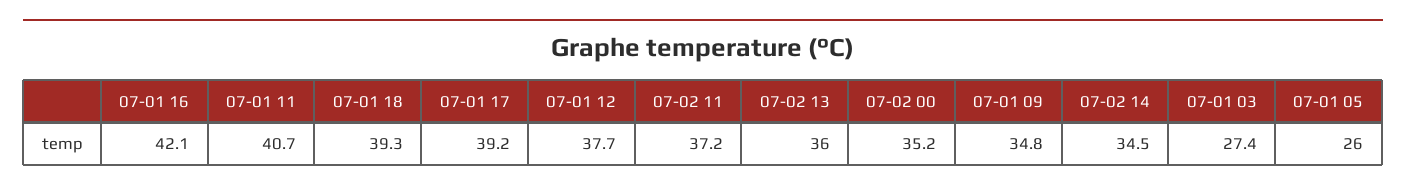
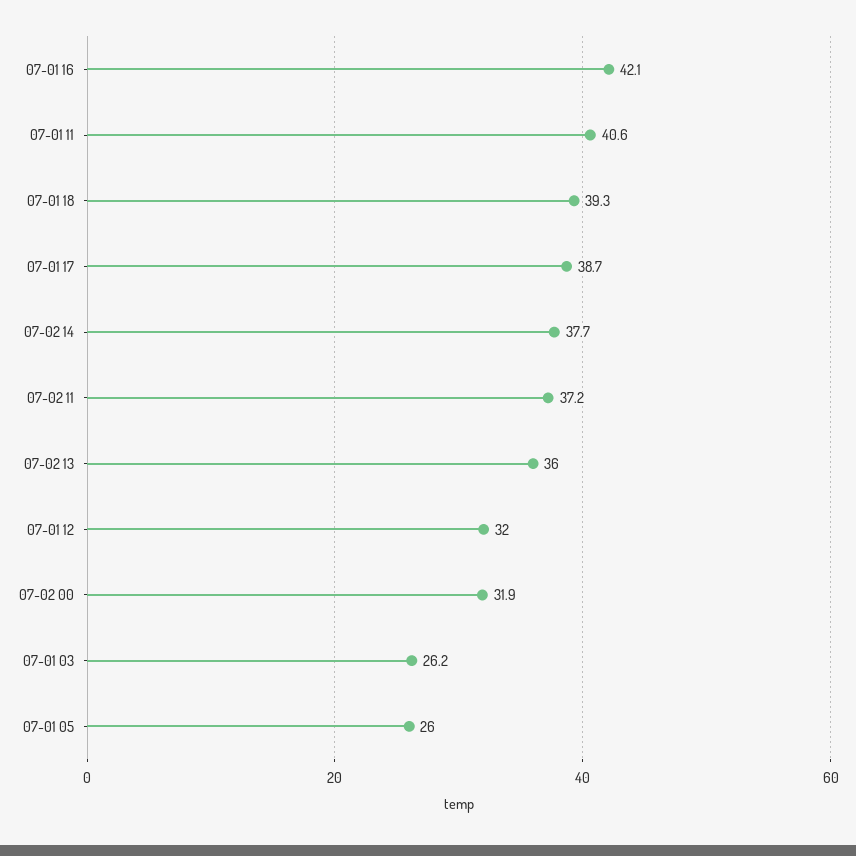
  {
    "07-01 16": 42.1,
-   "07-01 11": 40.7,
+   "07-01 11": 40.6,
    "07-01 18": 39.3,
-   "07-01 17": 39.2,
+   "07-01 17": 38.7,
-   "07-01 12": 37.7,
+   "07-01 12": 32,
    "07-02 11": 37.2,
    "07-02 13": 36,
-   "07-02 00": 35.2,
+   "07-02 00": 31.9,
-   "07-01 09": 34.8,
-   "07-02 14": 34.5,
+   "07-02 14": 37.7,
-   "07-01 03": 27.4,
+   "07-01 03": 26.2,
    "07-01 05": 26
  }

